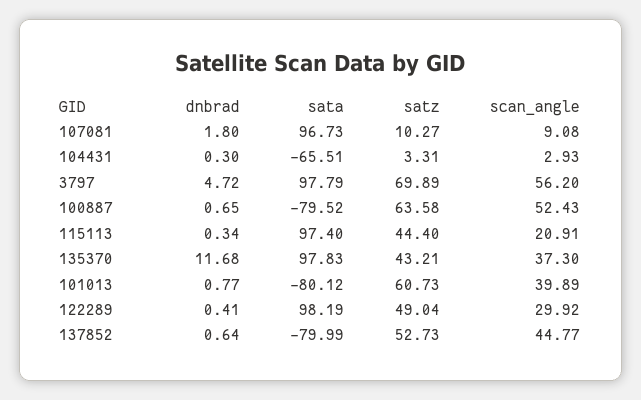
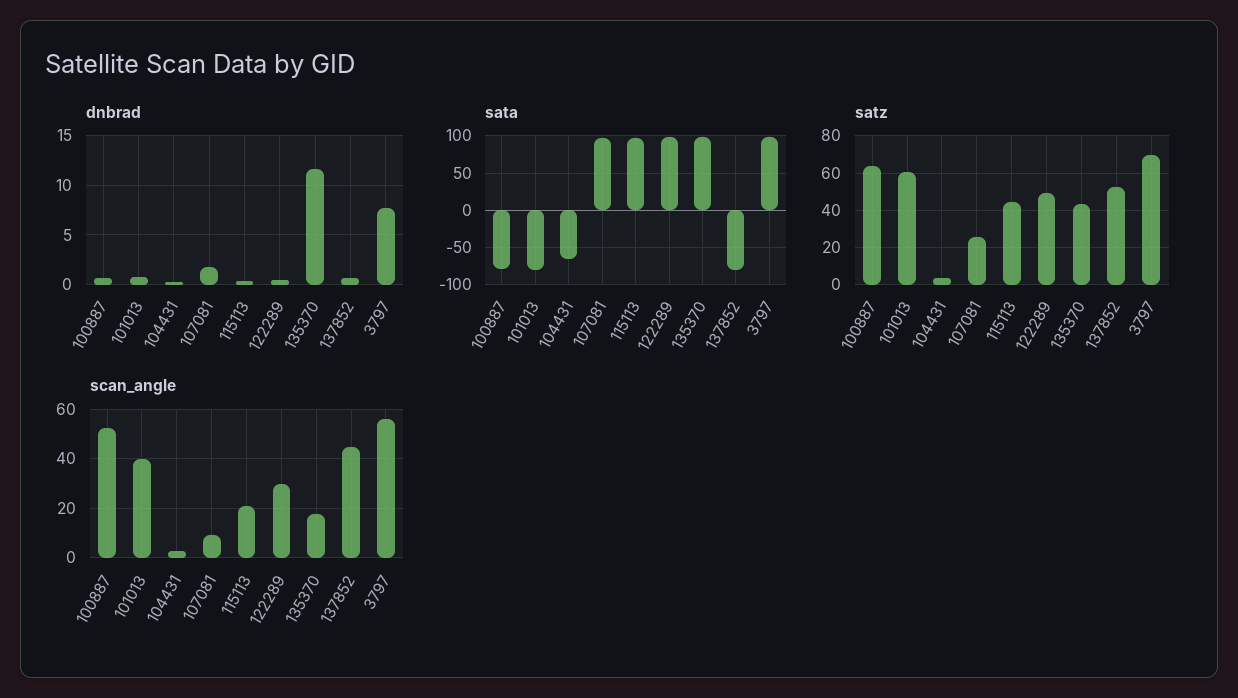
  {
    "dnbrad": {
      "107081": 1.8,
      "104431": 0.3,
-     "3797": 4.72,
+     "3797": 8,
      "100887": 0.65,
      "115113": 0.34,
      "135370": 11.68,
      "101013": 0.77,
      "122289": 0.41,
      "137852": 0.64
    },
    "sata": {
      "107081": 96.73,
      "104431": -65.51,
      "3797": 97.79,
      "100887": -79.52,
      "115113": 97.4,
      "135370": 97.83,
      "101013": -80.12,
      "122289": 98.19,
      "137852": -79.99
    },
    "satz": {
-     "107081": 10.27,
+     "107081": 25,
      "104431": 3.31,
      "3797": 69.89,
      "100887": 63.58,
      "115113": 44.4,
      "135370": 43.21,
      "101013": 60.73,
      "122289": 49.04,
      "137852": 52.73
    },
    "scan_angle": {
      "107081": 9.08,
      "104431": 2.93,
      "3797": 56.2,
      "100887": 52.43,
      "115113": 20.91,
-     "135370": 37.3,
+     "135370": 17.5,
      "101013": 39.89,
      "122289": 29.92,
      "137852": 44.77
    }
  }

